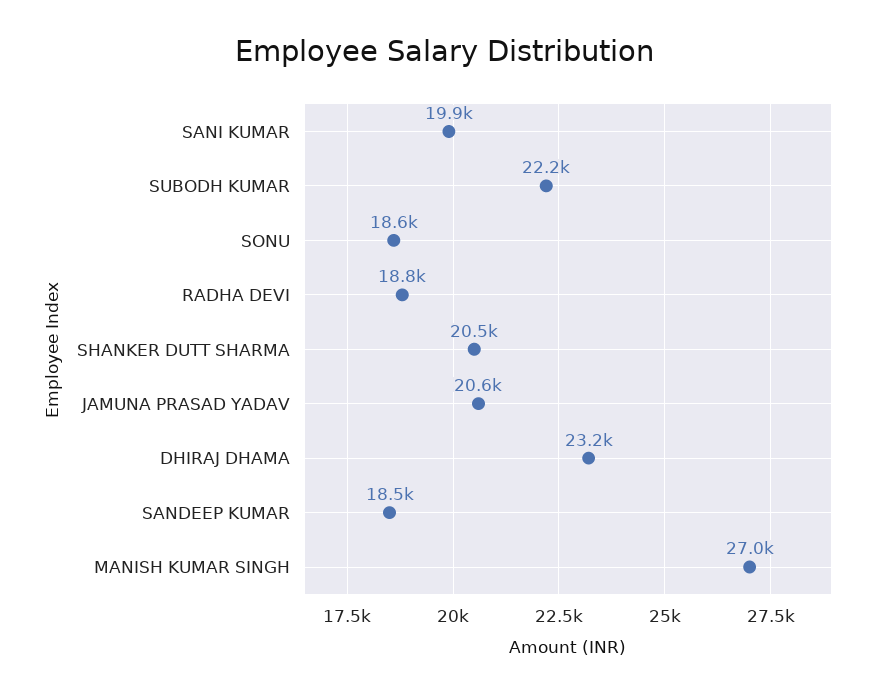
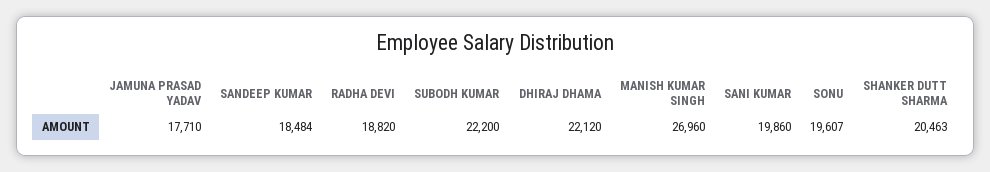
  {
    "SANI KUMAR": 19860,
    "SUBODH KUMAR": 22200,
-   "SONU": 18600,
+   "SONU": 19607,
    "RADHA DEVI": 18820,
    "SHANKER DUTT SHARMA": 20463,
-   "JAMUNA PRASAD YADAV": 20600,
+   "JAMUNA PRASAD YADAV": 17710,
-   "DHIRAJ DHAMA": 23200,
+   "DHIRAJ DHAMA": 22120,
    "SANDEEP KUMAR": 18484,
    "MANISH KUMAR SINGH": 26960
  }

